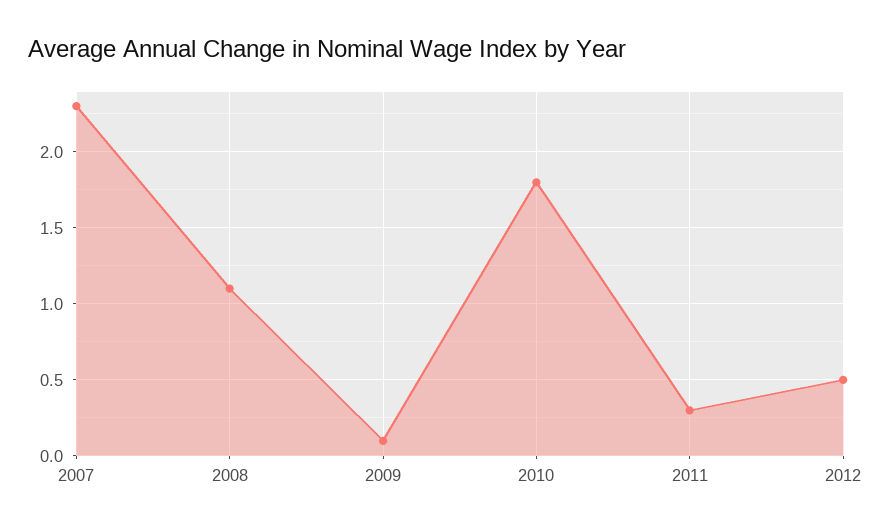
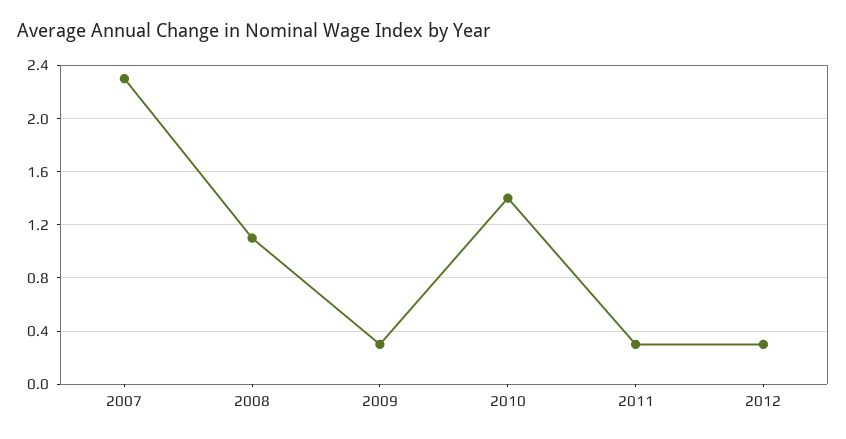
  {
    "2007": 2.3,
    "2008": 1.1,
-   "2009": 0.1,
+   "2009": 0.3,
-   "2010": 1.8,
+   "2010": 1.4,
    "2011": 0.3,
-   "2012": 0.5
+   "2012": 0.3
  }

